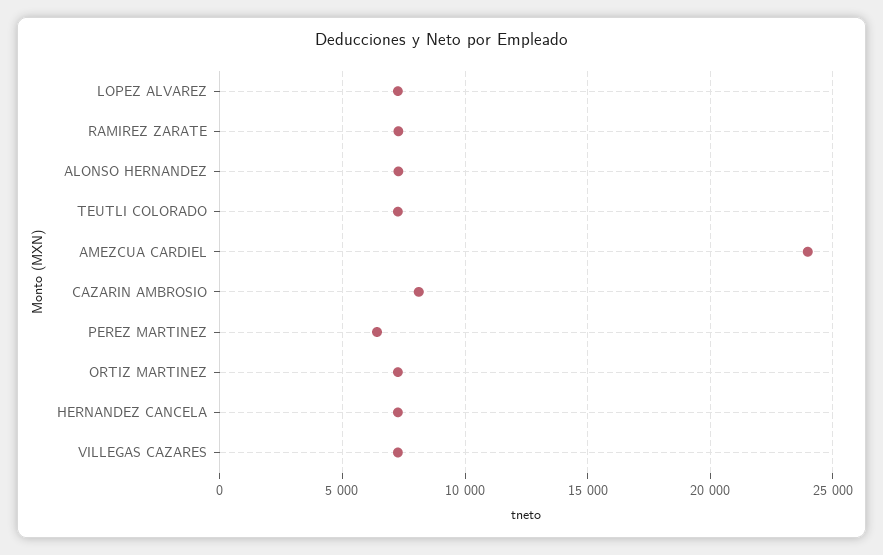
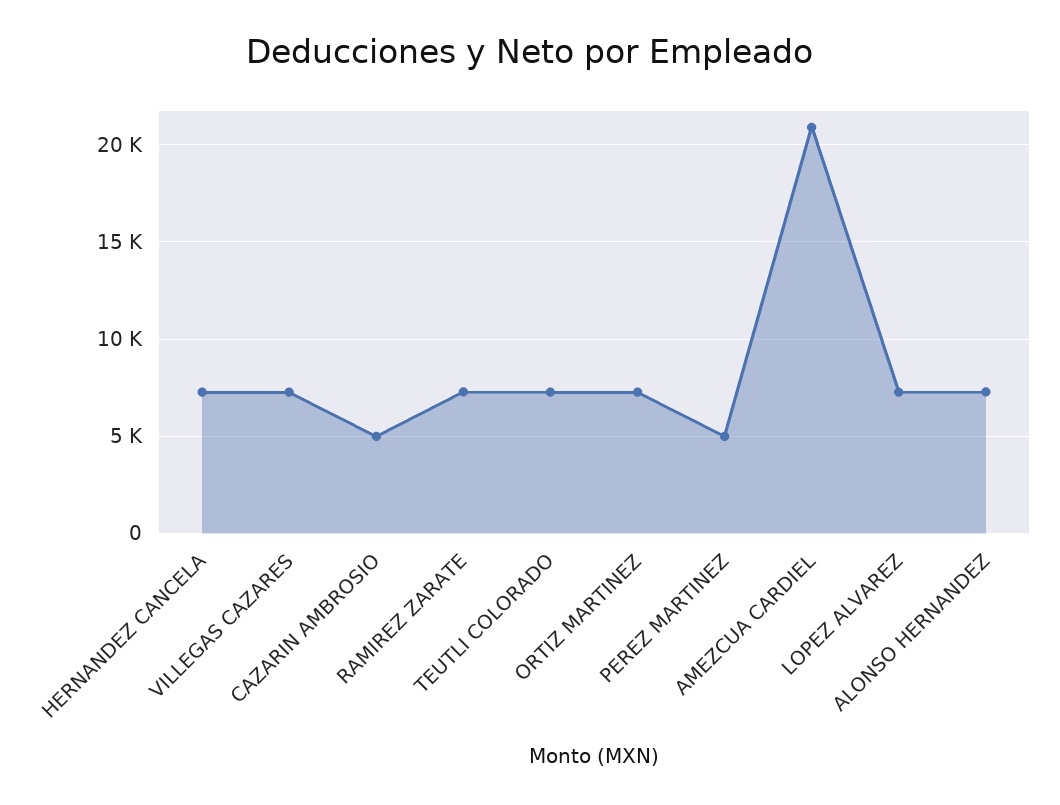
  {
    "LOPEZ ALVAREZ": 7500,
    "RAMIREZ ZARATE": 7500,
    "ALONSO HERNANDEZ": 7500,
    "TEUTLI COLORADO": 7500,
-   "AMEZCUA CARDIEL": 24000,
+   "AMEZCUA CARDIEL": 21000,
-   "CAZARIN AMBROSIO": 8000,
+   "CAZARIN AMBROSIO": 5000,
-   "PEREZ MARTINEZ": 6500,
+   "PEREZ MARTINEZ": 5000,
    "ORTIZ MARTINEZ": 7500,
    "HERNANDEZ CANCELA": 7500,
    "VILLEGAS CAZARES": 7500
  }

